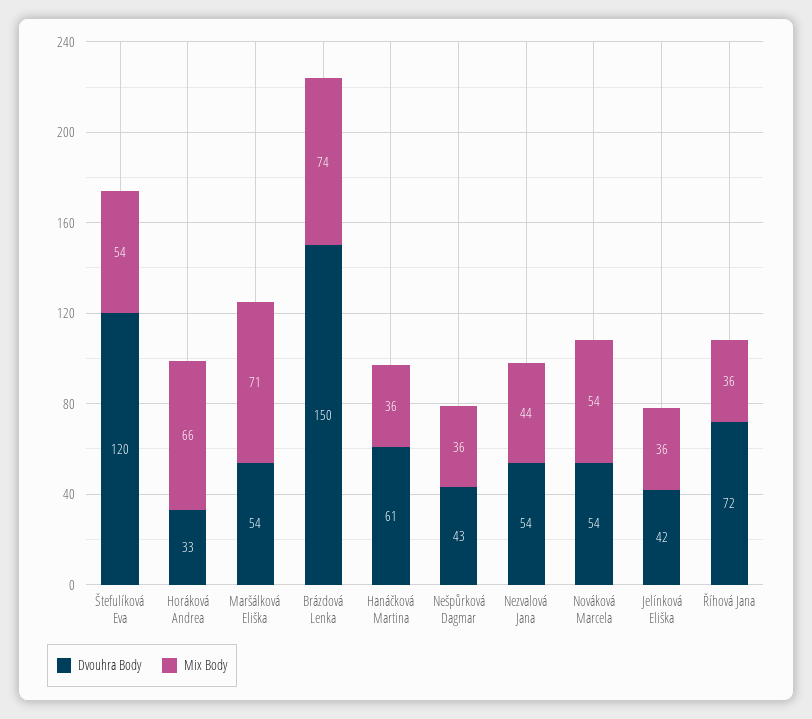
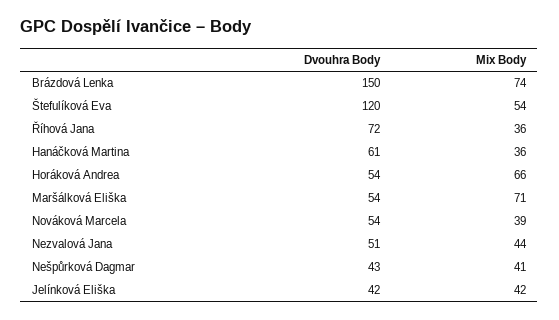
  {
    "Dvouhra Body": {
      "Štefulíková Eva": 120,
-     "Horáková Andrea": 33,
+     "Horáková Andrea": 54,
      "Maršálková Eliška": 54,
      "Brázdová Lenka": 150,
      "Hanáčková Martina": 61,
      "Nešpůrková Dagmar": 43,
-     "Nezvalová Jana": 54,
+     "Nezvalová Jana": 51,
      "Nováková Marcela": 54,
      "Jelínková Eliška": 42,
      "Říhová Jana": 72
    },
    "Mix Body": {
      "Štefulíková Eva": 54,
      "Horáková Andrea": 66,
      "Maršálková Eliška": 71,
      "Brázdová Lenka": 74,
      "Hanáčková Martina": 36,
-     "Nešpůrková Dagmar": 36,
+     "Nešpůrková Dagmar": 41,
      "Nezvalová Jana": 44,
-     "Nováková Marcela": 54,
+     "Nováková Marcela": 39,
-     "Jelínková Eliška": 36,
+     "Jelínková Eliška": 42,
      "Říhová Jana": 36
    }
  }

